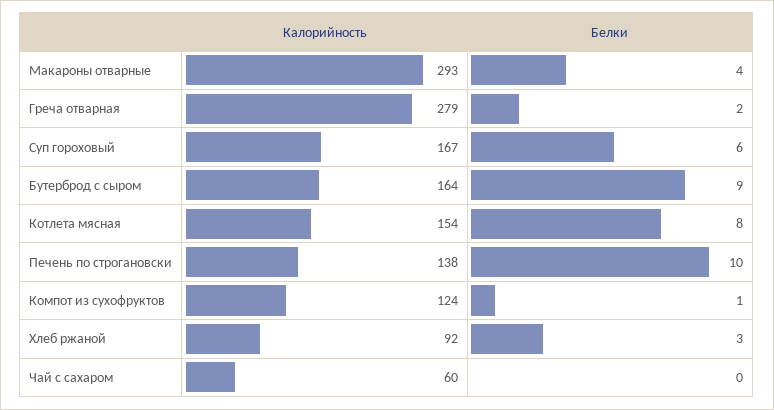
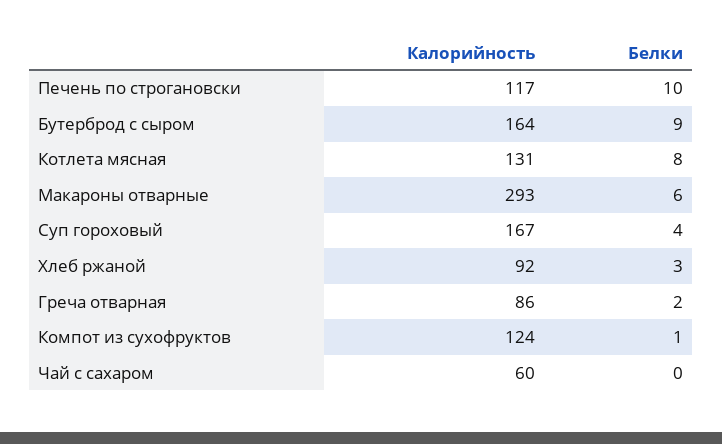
  {
    "Калорийность": {
      "Макароны отварные": 293,
-     "Греча отварная": 279,
+     "Греча отварная": 86,
      "Суп гороховый": 167,
      "Бутерброд с сыром": 164,
-     "Котлета мясная": 154,
+     "Котлета мясная": 131,
-     "Печень по строгановски": 138,
+     "Печень по строгановски": 117,
      "Компот из сухофруктов": 124,
      "Хлеб ржаной": 92,
      "Чай с сахаром": 60
    },
    "Белки": {
-     "Макароны отварные": 4,
+     "Макароны отварные": 6,
      "Греча отварная": 2,
-     "Суп гороховый": 6,
+     "Суп гороховый": 4,
      "Бутерброд с сыром": 9,
      "Котлета мясная": 8,
      "Печень по строгановски": 10,
      "Компот из сухофруктов": 1,
      "Хлеб ржаной": 3,
      "Чай с сахаром": 0
    }
  }

